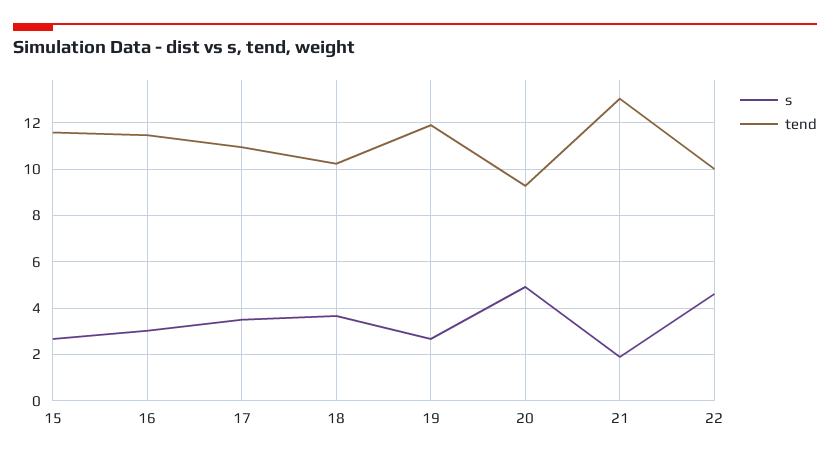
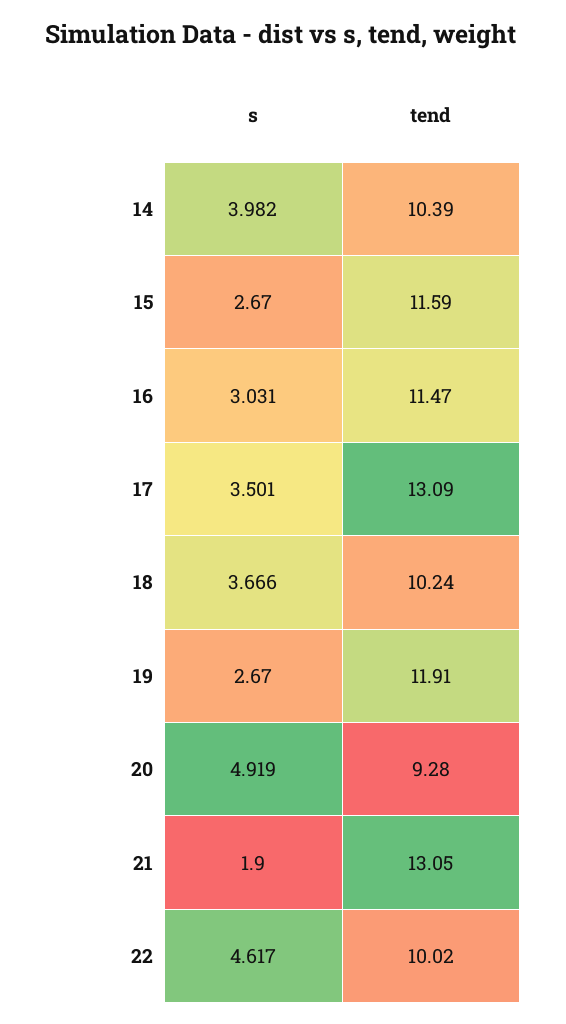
  {
    "s": {
      "15": 2.67,
      "16": 3.031,
      "17": 3.501,
      "18": 3.666,
      "19": 2.67,
      "20": 4.919,
      "21": 1.9,
-     "22": 4.617
+     "22": 4.617,
+     "14": 3.982
    },
    "tend": {
      "15": 11.59,
      "16": 11.47,
-     "17": 11,
+     "17": 13.09,
      "18": 10.24,
      "19": 11.91,
      "20": 9.28,
      "21": 13.05,
-     "22": 10.02
+     "22": 10.02,
+     "14": 10.39
    }
  }

